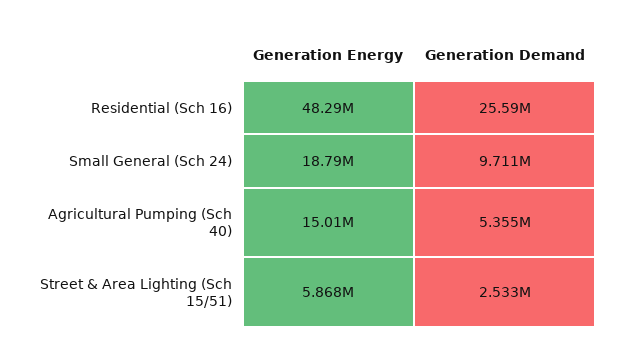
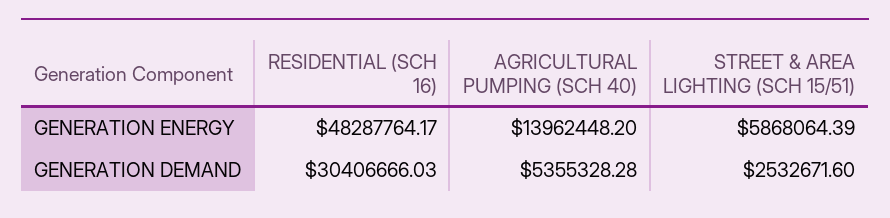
  {
    "Generation Energy": {
      "Residential (Sch 16)": 48287764.17,
-     "Small General (Sch 24)": 18790000,
-     "Agricultural Pumping (Sch 40)": 15010000,
+     "Agricultural Pumping (Sch 40)": 13962448.2,
      "Street & Area Lighting (Sch 15/51)": 5868064.39
    },
    "Generation Demand": {
-     "Residential (Sch 16)": 25590000,
+     "Residential (Sch 16)": 30406666.03,
-     "Small General (Sch 24)": 9711000,
      "Agricultural Pumping (Sch 40)": 5355328.28,
      "Street & Area Lighting (Sch 15/51)": 2532671.6
    }
  }

